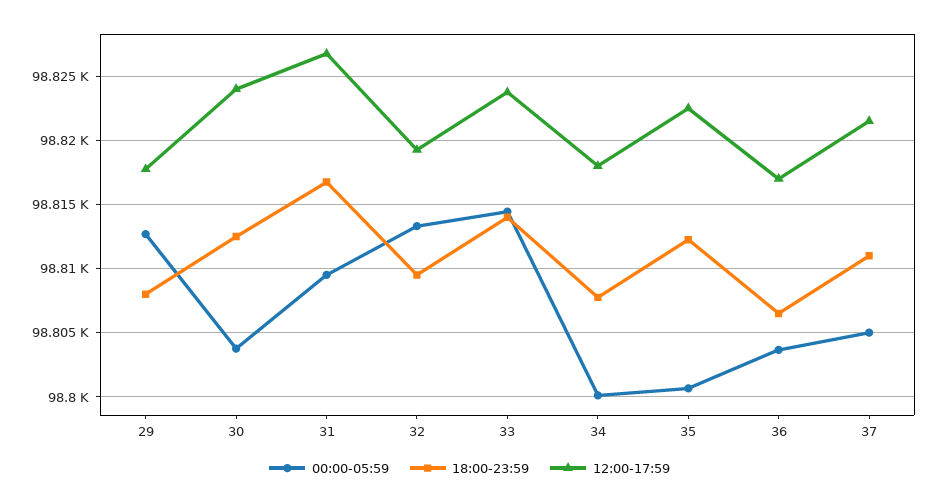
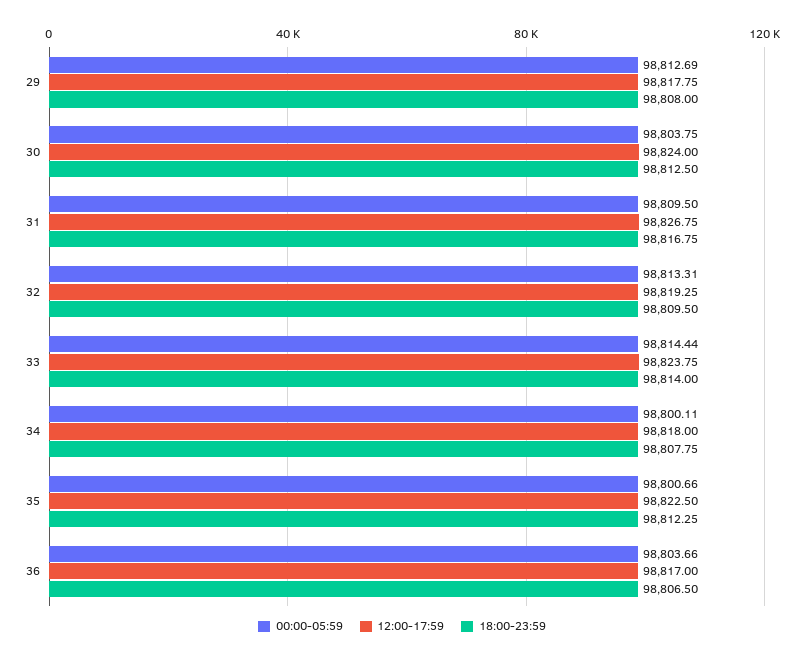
  {
    "00:00-05:59": {
      "29": 98812.69,
      "30": 98803.75,
      "31": 98809.5,
      "32": 98813.31,
      "33": 98814.44,
      "34": 98800.11,
      "35": 98800.66,
-     "36": 98803.66,
+     "36": 98803.66
-     "37": 98805
    },
    "18:00-23:59": {
      "29": 98808,
      "30": 98812.5,
      "31": 98816.75,
      "32": 98809.5,
      "33": 98814,
      "34": 98807.75,
      "35": 98812.25,
-     "36": 98806.5,
+     "36": 98806.5
-     "37": 98811
    },
    "12:00-17:59": {
      "29": 98817.75,
      "30": 98824,
      "31": 98826.75,
      "32": 98819.25,
      "33": 98823.75,
      "34": 98818,
      "35": 98822.5,
-     "36": 98817,
+     "36": 98817
-     "37": 98821.5
    }
  }

